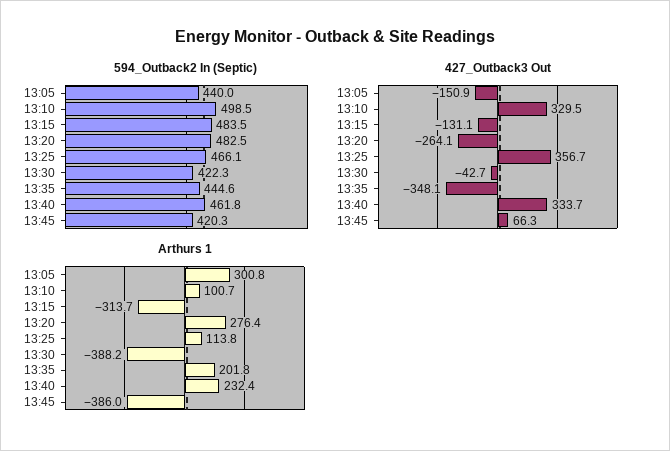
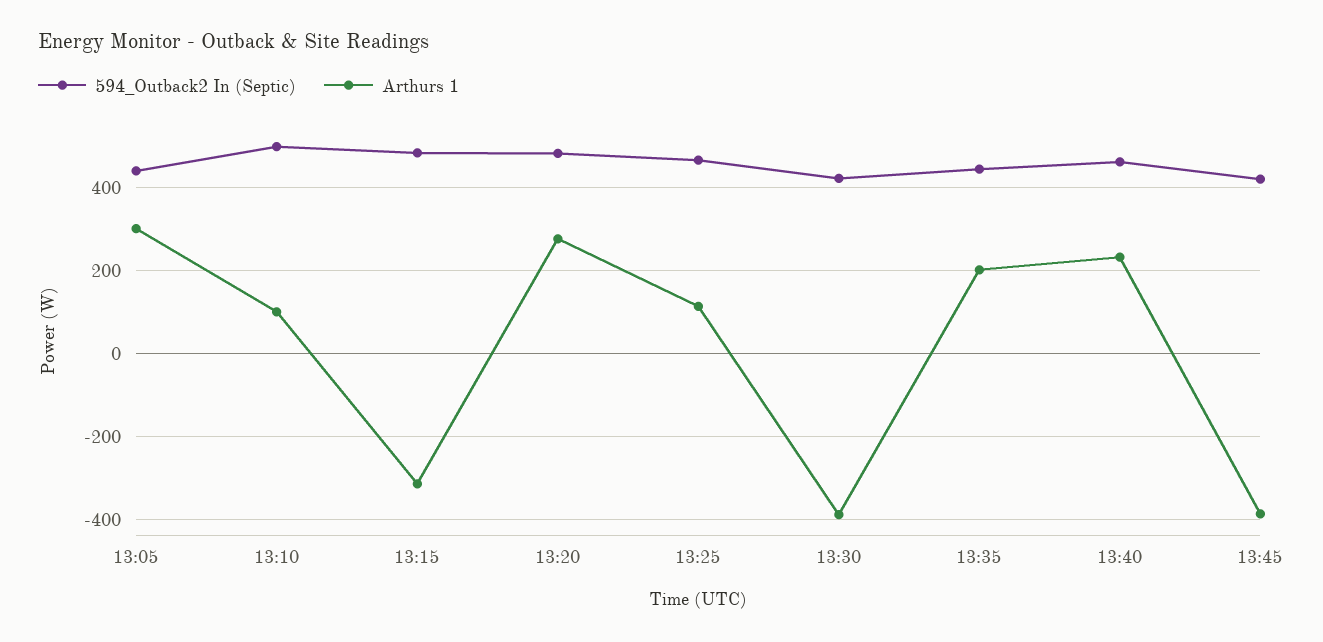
  {
    "594_Outback2 In (Septic)": {
      "13:05": 440,
      "13:10": 498.5,
      "13:15": 483.5,
      "13:20": 482.5,
      "13:25": 466.1,
      "13:30": 422.3,
      "13:35": 444.6,
      "13:40": 461.8,
      "13:45": 420.3
    },
-   "427_Outback3 Out": {
-     "13:05": -150.9,
-     "13:10": 329.5,
-     "13:15": -131.1,
-     "13:20": -264.1,
-     "13:25": 356.7,
-     "13:30": -42.7,
-     "13:35": -348.1,
-     "13:40": 333.7,
-     "13:45": 66.3
-   },
    "Arthurs 1": {
      "13:05": 300.8,
      "13:10": 100.7,
      "13:15": -313.7,
      "13:20": 276.4,
      "13:25": 113.8,
      "13:30": -388.2,
      "13:35": 201.8,
      "13:40": 232.4,
      "13:45": -386
    }
  }

